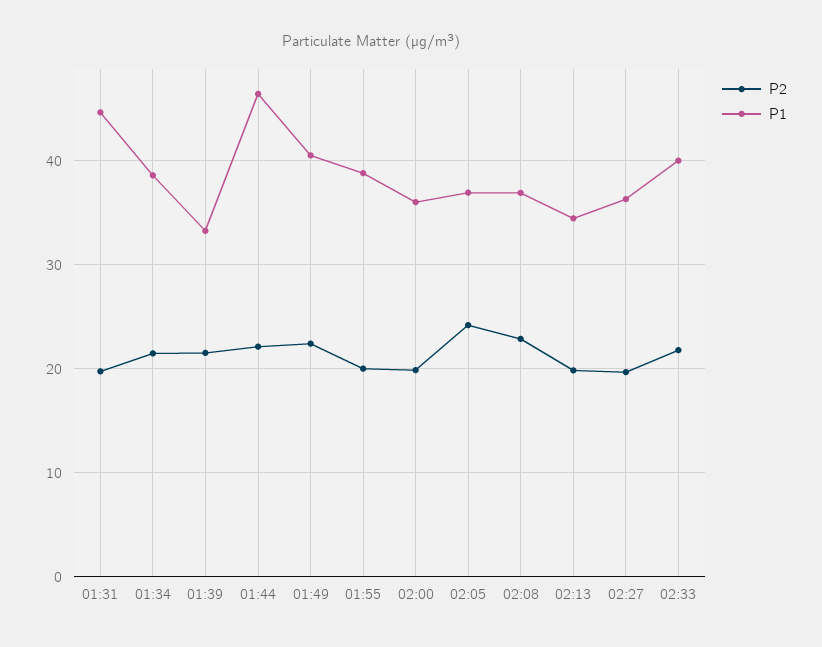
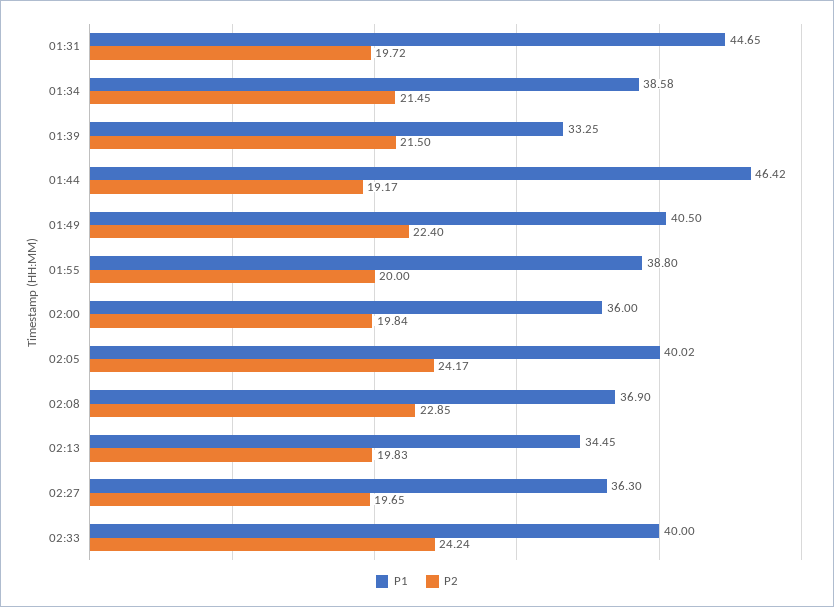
  {
    "P2": {
      "01:31": 19.72,
      "01:34": 21.45,
      "01:39": 21.5,
-     "01:44": 22,
+     "01:44": 19.17,
      "01:49": 22.4,
      "01:55": 20,
      "02:00": 19.84,
      "02:05": 24.17,
      "02:08": 22.85,
      "02:13": 19.83,
      "02:27": 19.65,
-     "02:33": 22
+     "02:33": 24.24
    },
    "P1": {
      "01:31": 44.65,
      "01:34": 38.58,
      "01:39": 33.25,
      "01:44": 46.42,
      "01:49": 40.5,
      "01:55": 38.8,
      "02:00": 36,
-     "02:05": 37,
+     "02:05": 40.02,
      "02:08": 36.9,
      "02:13": 34.45,
      "02:27": 36.3,
      "02:33": 40
    }
  }

